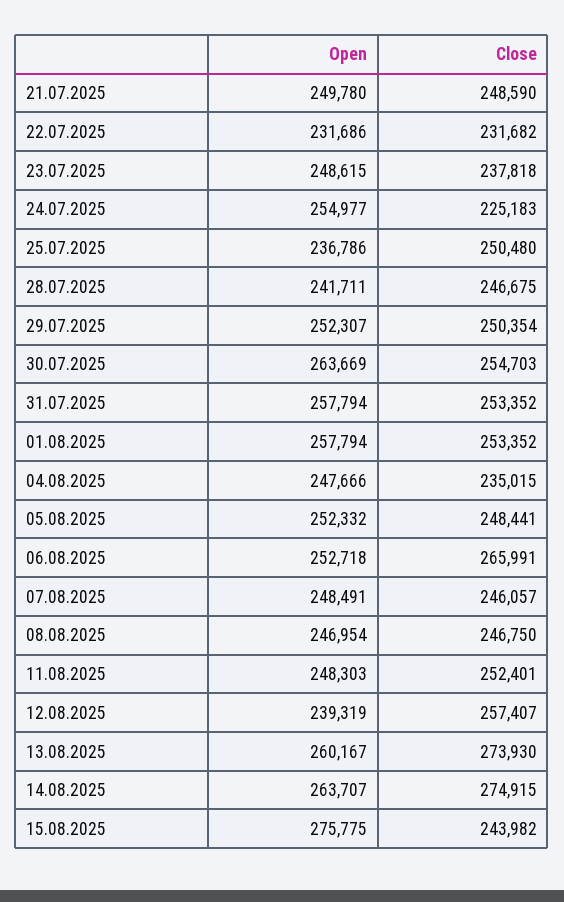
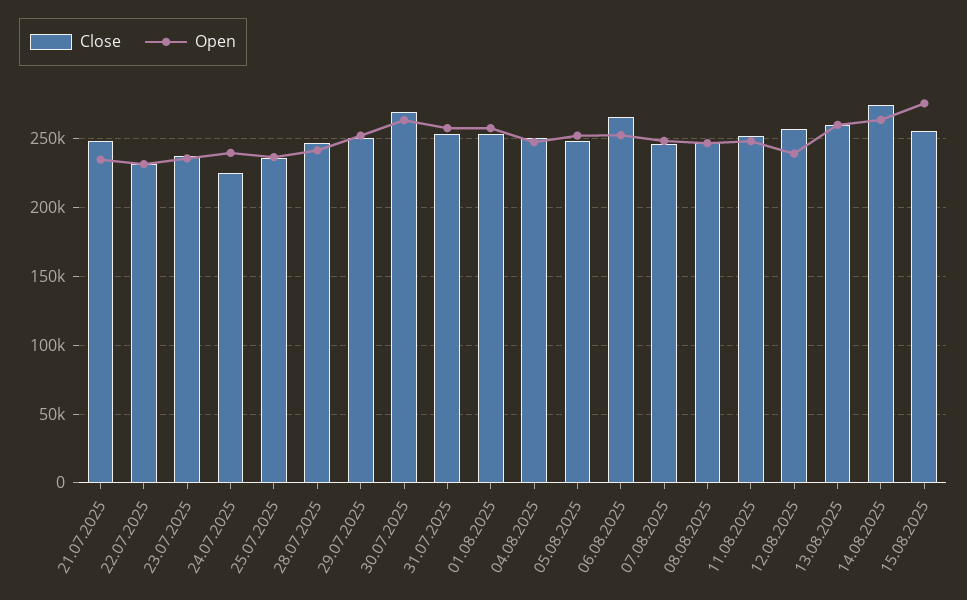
  {
    "Open": {
-     "21.07.2025": 249780,
+     "21.07.2025": 235000,
      "22.07.2025": 231686,
-     "23.07.2025": 248615,
+     "23.07.2025": 235000,
-     "24.07.2025": 254977,
+     "24.07.2025": 240000,
      "25.07.2025": 236786,
      "28.07.2025": 241711,
      "29.07.2025": 252307,
      "30.07.2025": 263669,
      "31.07.2025": 257794,
      "01.08.2025": 257794,
      "04.08.2025": 247666,
      "05.08.2025": 252332,
      "06.08.2025": 252718,
      "07.08.2025": 248491,
      "08.08.2025": 246954,
      "11.08.2025": 248303,
      "12.08.2025": 239319,
      "13.08.2025": 260167,
      "14.08.2025": 263707,
      "15.08.2025": 275775
    },
    "Close": {
      "21.07.2025": 248590,
      "22.07.2025": 231682,
      "23.07.2025": 237818,
      "24.07.2025": 225183,
-     "25.07.2025": 250480,
+     "25.07.2025": 235000,
      "28.07.2025": 246675,
      "29.07.2025": 250354,
-     "30.07.2025": 254703,
+     "30.07.2025": 270000,
      "31.07.2025": 253352,
      "01.08.2025": 253352,
-     "04.08.2025": 235015,
+     "04.08.2025": 250000,
      "05.08.2025": 248441,
      "06.08.2025": 265991,
      "07.08.2025": 246057,
      "08.08.2025": 246750,
      "11.08.2025": 252401,
      "12.08.2025": 257407,
-     "13.08.2025": 273930,
+     "13.08.2025": 260000,
      "14.08.2025": 274915,
-     "15.08.2025": 243982
+     "15.08.2025": 255000
    }
  }

